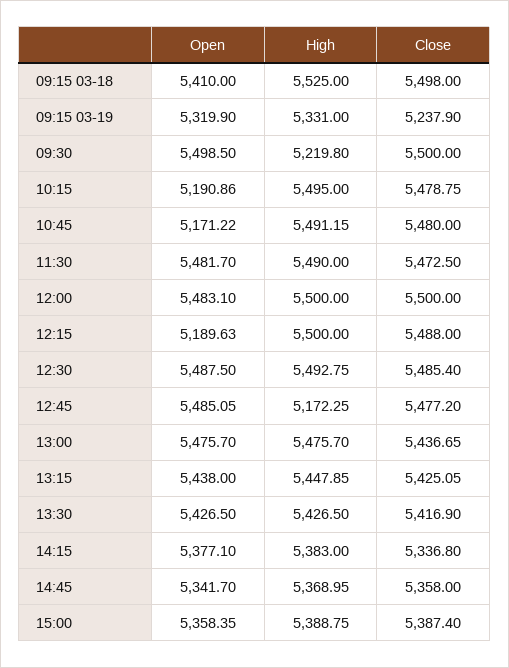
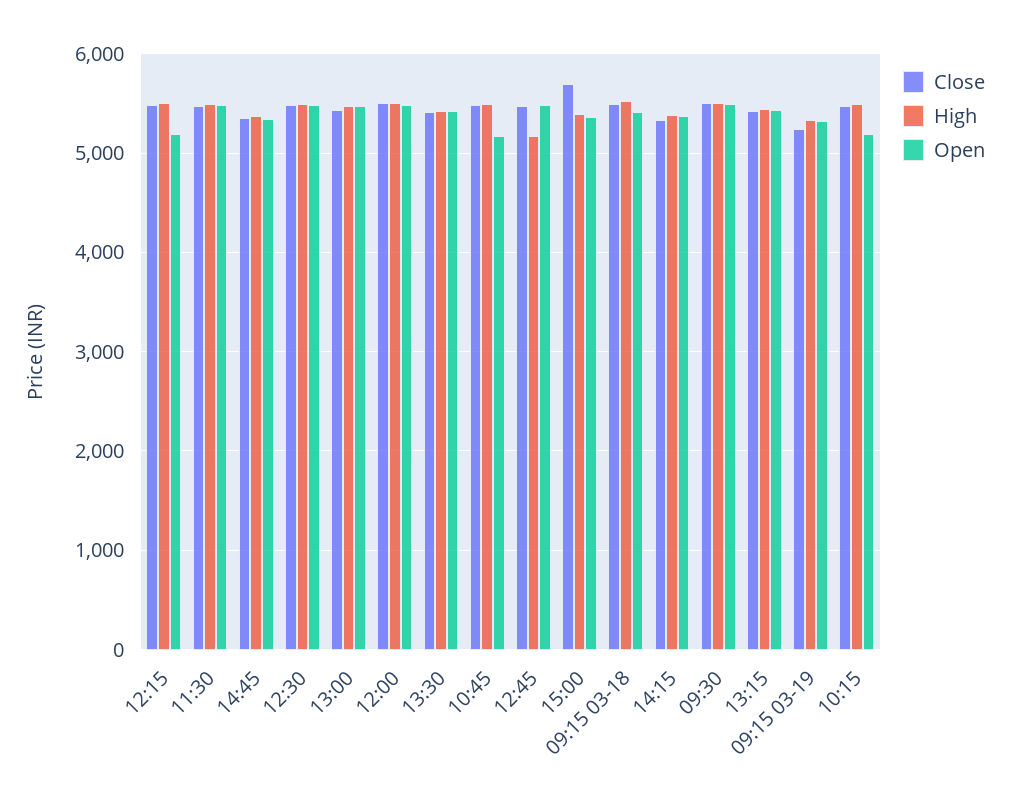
  {
    "Open": {
      "09:15 03-18": 5410,
      "09:15 03-19": 5319.9,
      "09:30": 5498.5,
      "10:15": 5190.86,
      "10:45": 5171.22,
      "11:30": 5481.7,
      "12:00": 5483.1,
      "12:15": 5189.63,
      "12:30": 5487.5,
      "12:45": 5485.05,
      "13:00": 5475.7,
      "13:15": 5438,
      "13:30": 5426.5,
      "14:15": 5377.1,
      "14:45": 5341.7,
      "15:00": 5358.35
    },
    "High": {
      "09:15 03-18": 5525,
      "09:15 03-19": 5331,
-     "09:30": 5219.8,
+     "09:30": 5500,
      "10:15": 5495,
      "10:45": 5491.15,
      "11:30": 5490,
      "12:00": 5500,
      "12:15": 5500,
      "12:30": 5492.75,
      "12:45": 5172.25,
      "13:00": 5475.7,
      "13:15": 5447.85,
      "13:30": 5426.5,
      "14:15": 5383,
      "14:45": 5368.95,
      "15:00": 5388.75
    },
    "Close": {
      "09:15 03-18": 5498,
      "09:15 03-19": 5237.9,
      "09:30": 5500,
      "10:15": 5478.75,
      "10:45": 5480,
      "11:30": 5472.5,
      "12:00": 5500,
      "12:15": 5488,
      "12:30": 5485.4,
      "12:45": 5477.2,
      "13:00": 5436.65,
      "13:15": 5425.05,
      "13:30": 5416.9,
      "14:15": 5336.8,
      "14:45": 5358,
-     "15:00": 5387.4
+     "15:00": 5700
    }
  }

